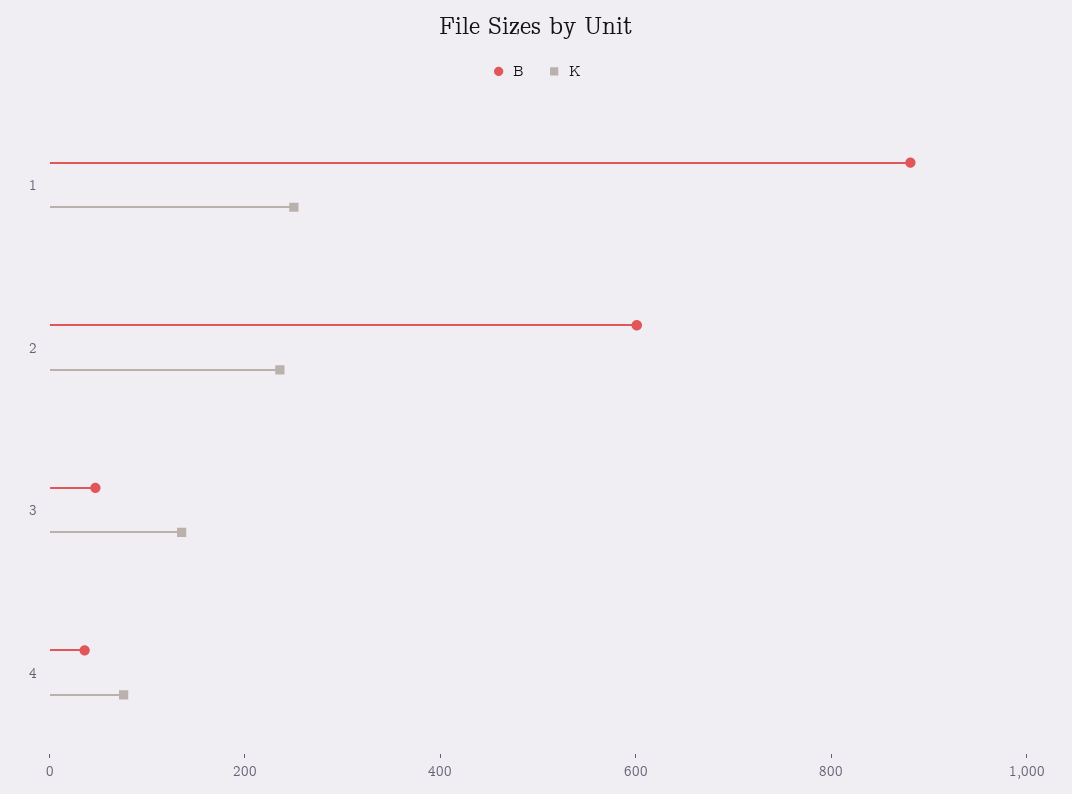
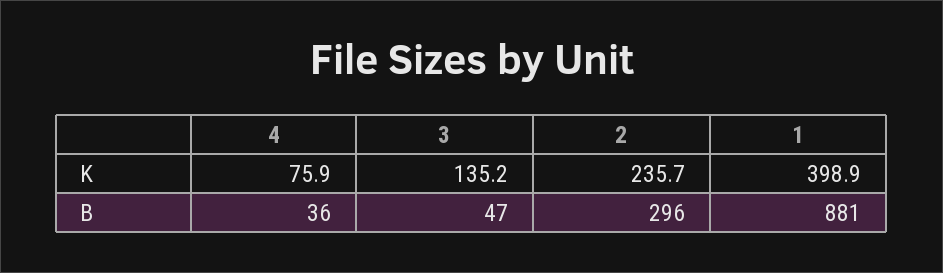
  {
    "B": {
      "1": 881,
-     "2": 600,
+     "2": 296,
      "3": 47,
      "4": 36
    },
    "K": {
-     "1": 250,
+     "1": 398.9,
      "2": 235.7,
      "3": 135.2,
      "4": 75.9
    }
  }

